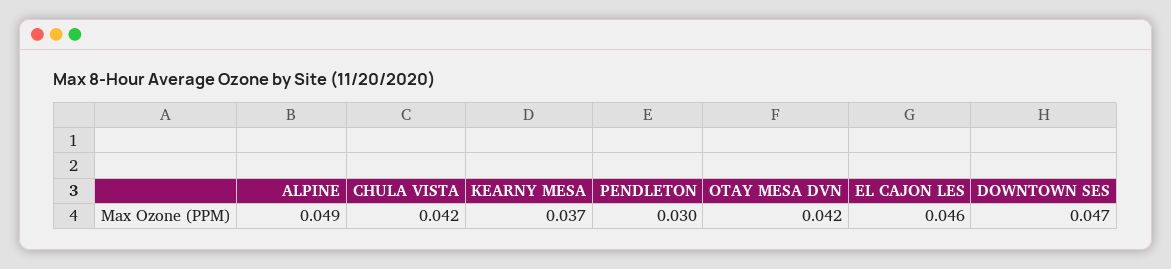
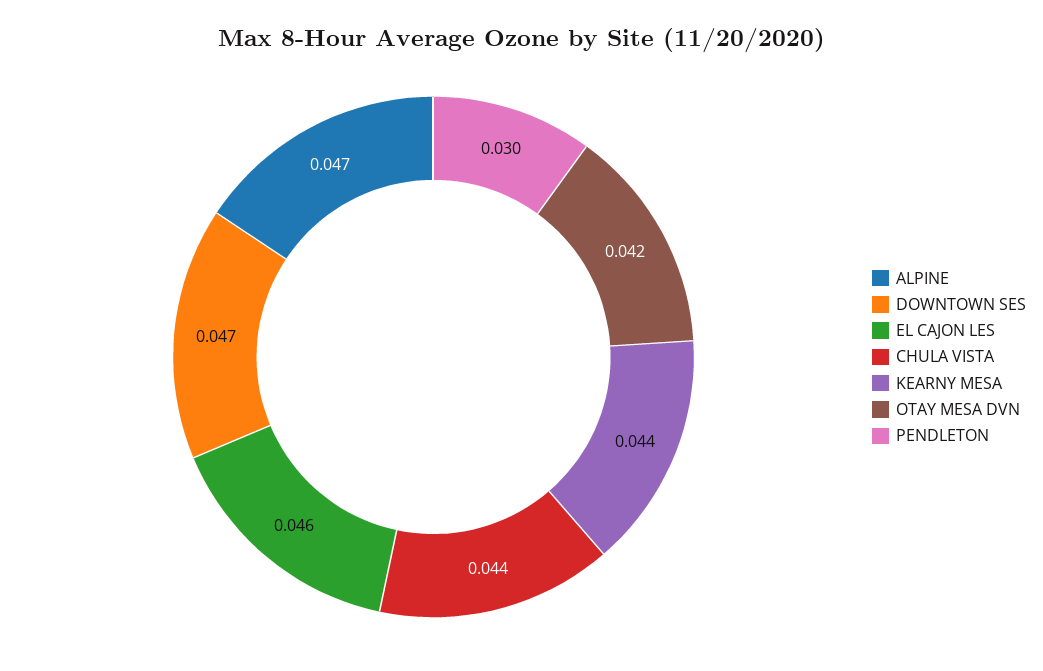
  {
-   "ALPINE": 0.049,
+   "ALPINE": 0.047,
-   "CHULA VISTA": 0.042,
+   "CHULA VISTA": 0.044,
-   "KEARNY MESA": 0.037,
+   "KEARNY MESA": 0.044,
    "PENDLETON": 0.03,
    "OTAY MESA DVN": 0.042,
    "EL CAJON LES": 0.046,
    "DOWNTOWN SES": 0.047
  }

